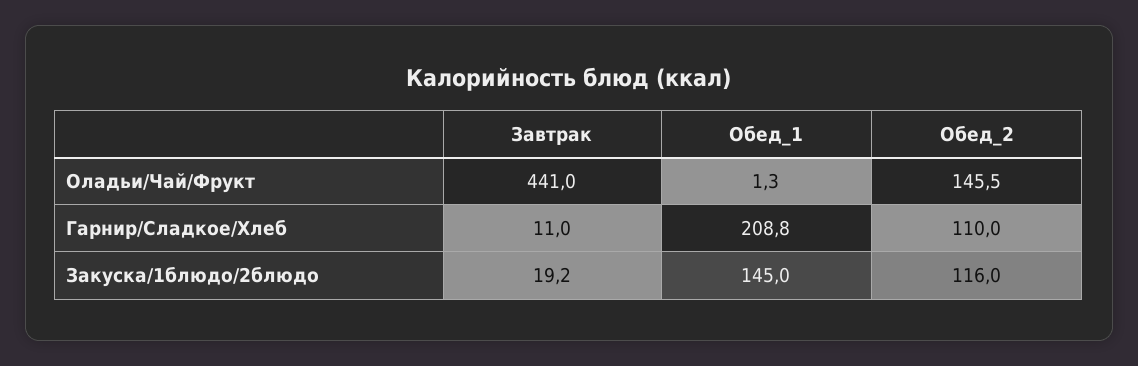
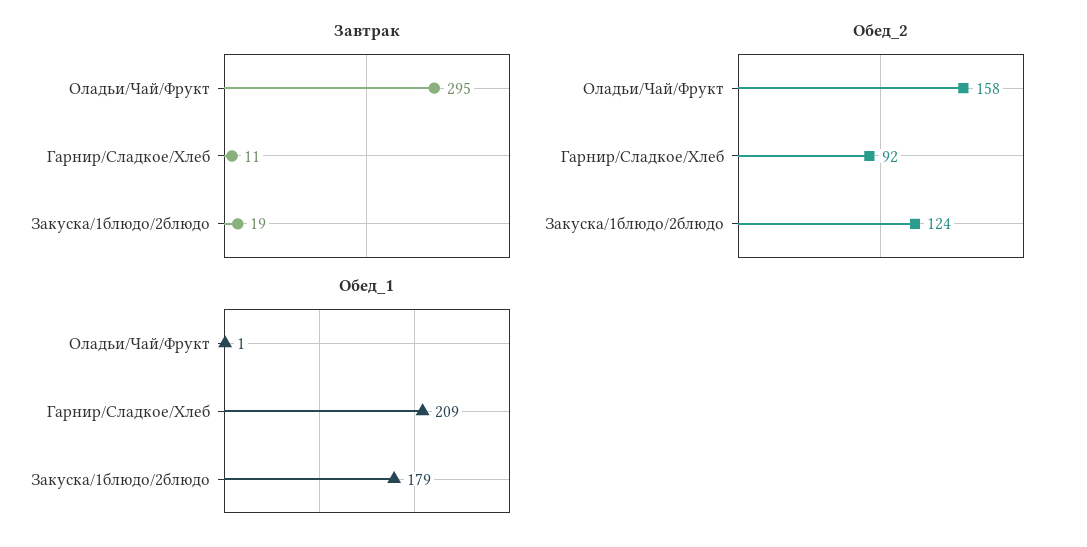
  {
    "Завтрак": {
-     "Оладьи/Чай/Фрукт": 441,
+     "Оладьи/Чай/Фрукт": 295,
      "Гарнир/Сладкое/Хлеб": 11,
      "Закуска/1блюдо/2блюдо": 19.2
    },
    "Обед_1": {
      "Оладьи/Чай/Фрукт": 1.3,
      "Гарнир/Сладкое/Хлеб": 208.8,
-     "Закуска/1блюдо/2блюдо": 145
+     "Закуска/1блюдо/2блюдо": 179
    },
    "Обед_2": {
-     "Оладьи/Чай/Фрукт": 145.5,
+     "Оладьи/Чай/Фрукт": 158,
-     "Гарнир/Сладкое/Хлеб": 110,
+     "Гарнир/Сладкое/Хлеб": 92,
-     "Закуска/1блюдо/2блюдо": 116
+     "Закуска/1блюдо/2блюдо": 124
    }
  }

